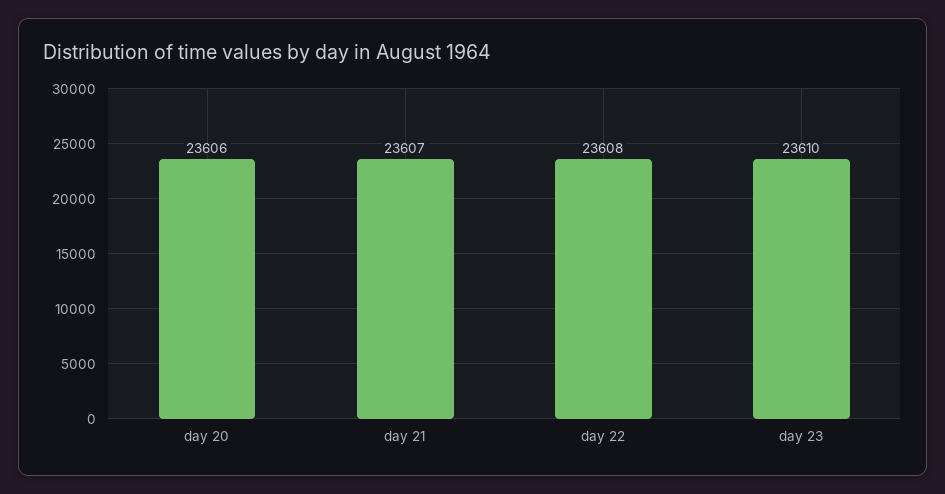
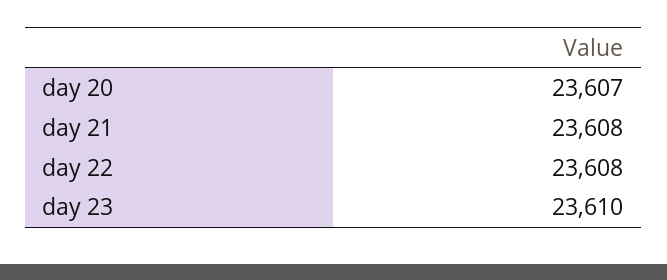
  {
-   "day 20": 23606,
+   "day 20": 23607,
-   "day 21": 23607,
+   "day 21": 23608,
    "day 22": 23608,
    "day 23": 23610
  }

